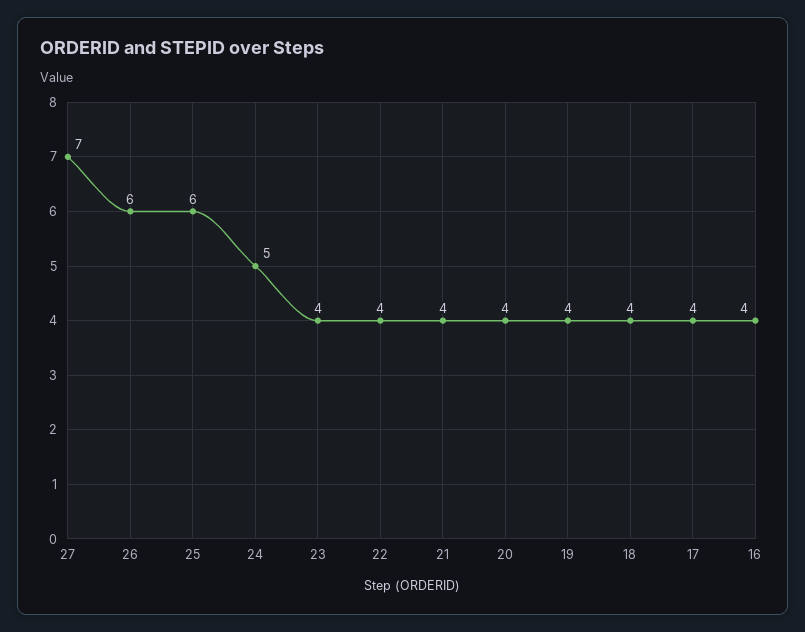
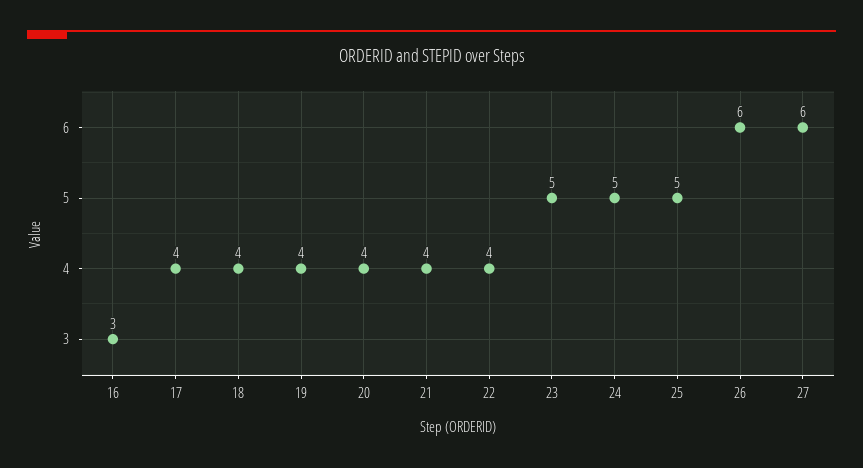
  {
-   "27": 7,
+   "27": 6,
    "26": 6,
-   "25": 6,
+   "25": 5,
    "24": 5,
-   "23": 4,
+   "23": 5,
    "22": 4,
    "21": 4,
    "20": 4,
    "19": 4,
    "18": 4,
    "17": 4,
-   "16": 4
+   "16": 3
  }

